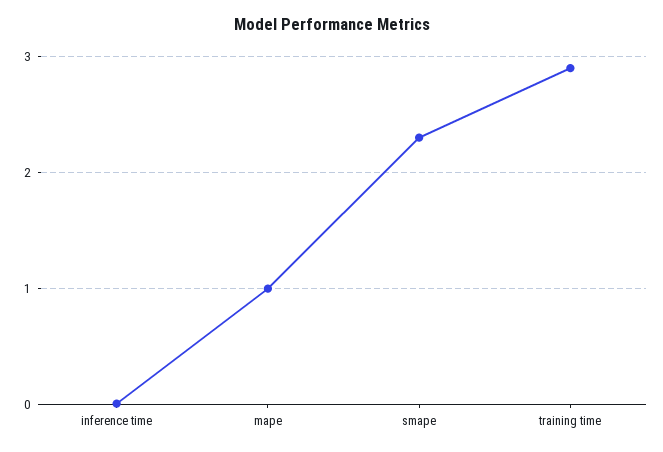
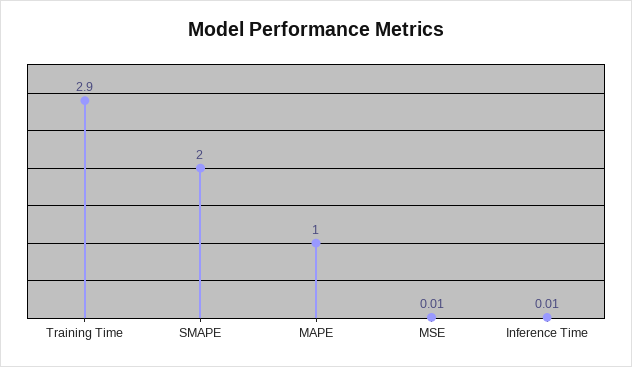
  {
    "inference time": 0.01,
    "mape": 1,
-   "smape": 2.3,
+   "smape": 2,
-   "training time": 2.9
+   "training time": 2.9,
+   "MSE": 0.01
  }

